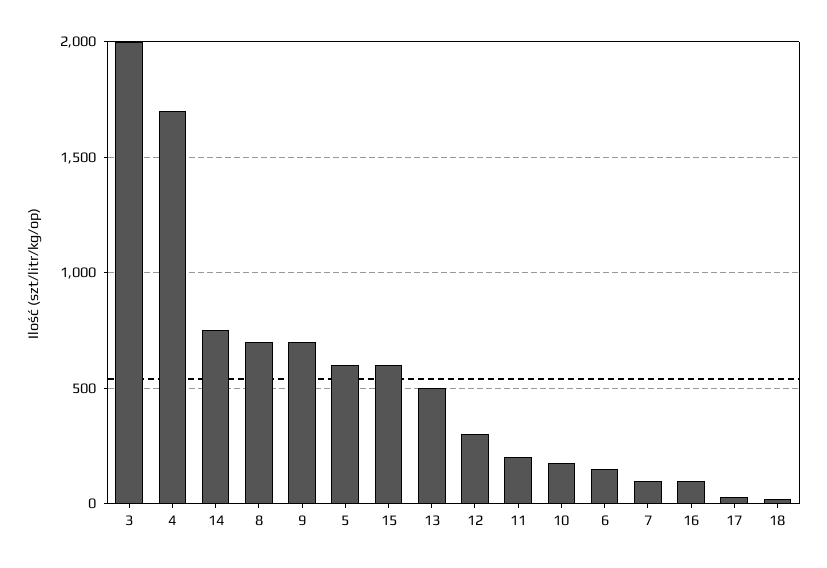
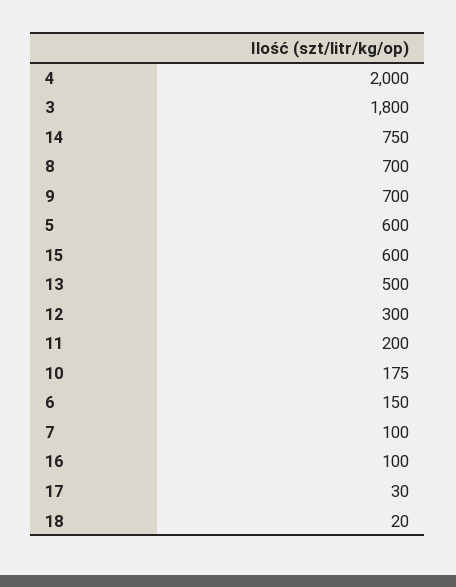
  {
-   "3": 2000,
+   "3": 1800,
-   "4": 1700,
+   "4": 2000,
    "14": 750,
    "8": 700,
    "9": 700,
    "5": 600,
    "15": 600,
    "13": 500,
    "12": 300,
    "11": 200,
    "10": 175,
    "6": 150,
    "7": 100,
    "16": 100,
    "17": 30,
    "18": 20
  }

